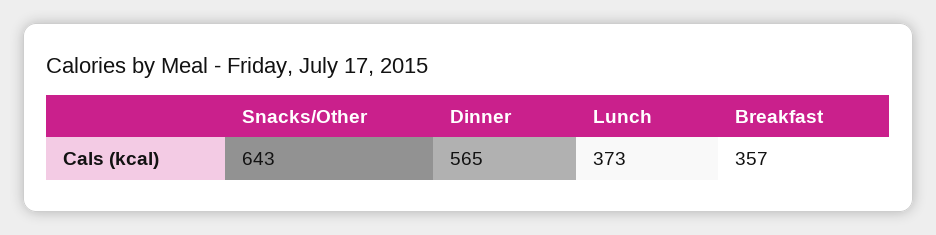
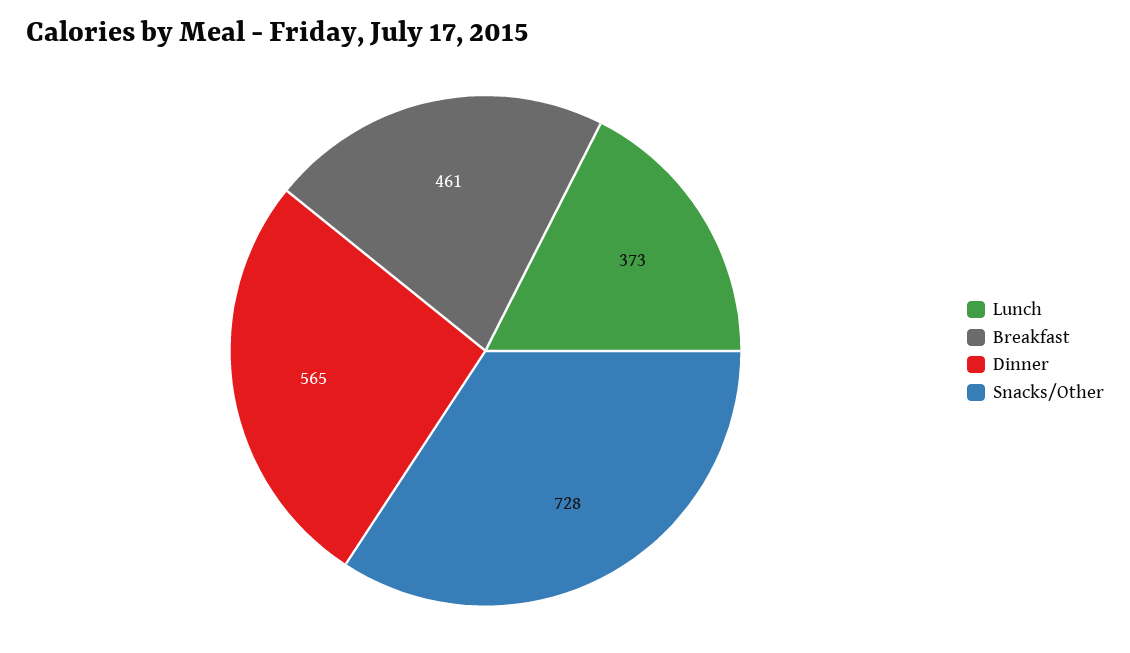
  {
-   "Snacks/Other": 643,
+   "Snacks/Other": 728,
    "Dinner": 565,
    "Lunch": 373,
-   "Breakfast": 357
+   "Breakfast": 461
  }

